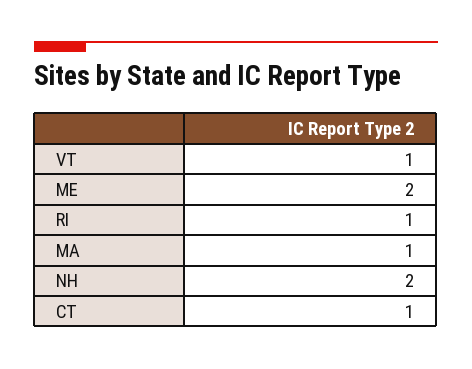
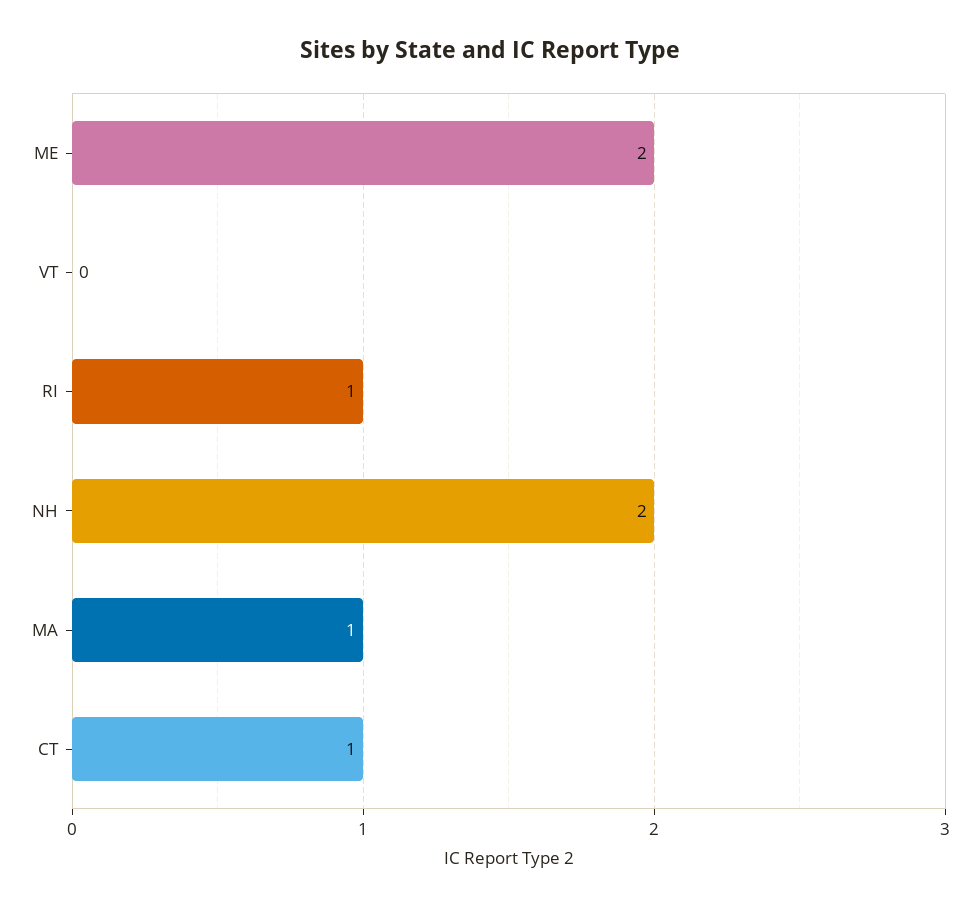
  {
-   "VT": 1,
+   "VT": 0,
    "ME": 2,
    "RI": 1,
    "MA": 1,
    "NH": 2,
    "CT": 1
  }

